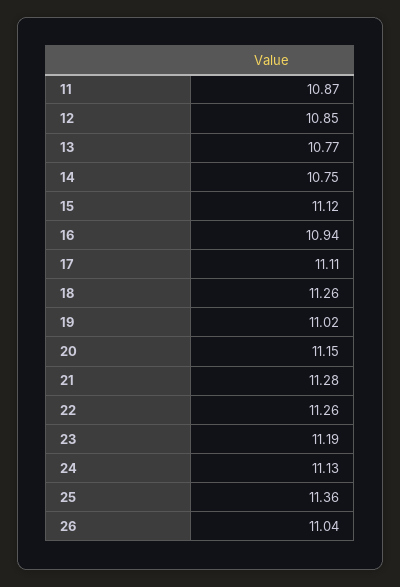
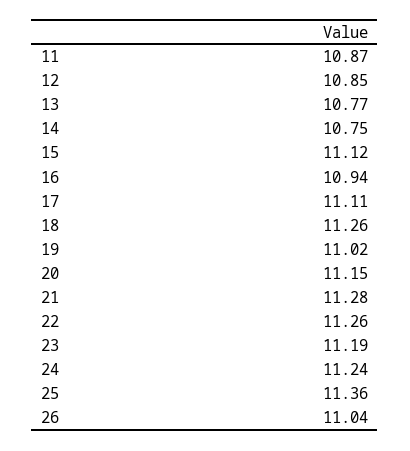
  {
    "11": 10.87,
    "12": 10.85,
    "13": 10.77,
    "14": 10.75,
    "15": 11.12,
    "16": 10.94,
    "17": 11.11,
    "18": 11.26,
    "19": 11.02,
    "20": 11.15,
    "21": 11.28,
    "22": 11.26,
    "23": 11.19,
-   "24": 11.13,
+   "24": 11.24,
    "25": 11.36,
    "26": 11.04
  }

